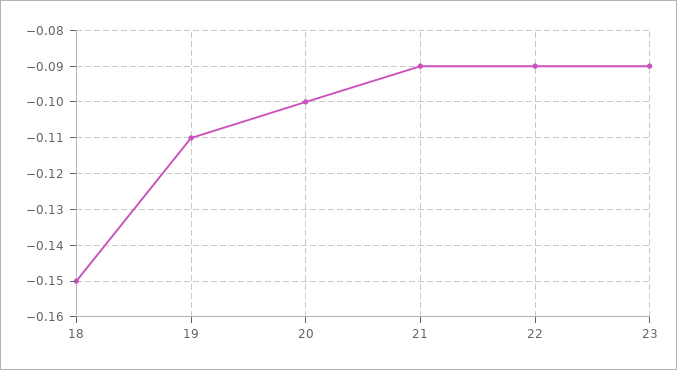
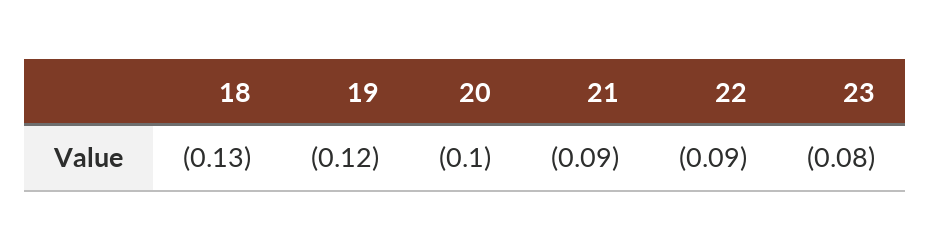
  {
-   "18": -0.15,
+   "18": -0.13,
-   "19": -0.11,
+   "19": -0.12,
    "20": -0.1,
    "21": -0.09,
    "22": -0.09,
-   "23": -0.09
+   "23": -0.08
  }

